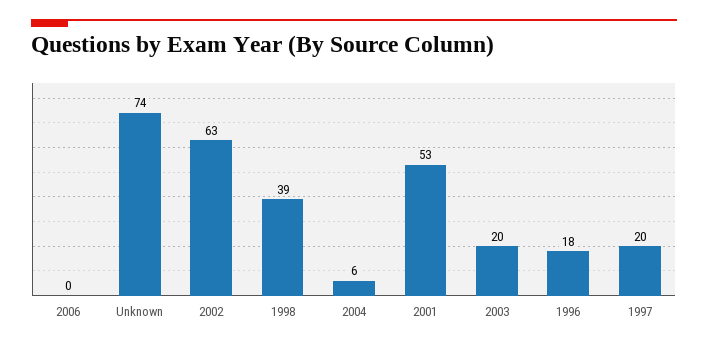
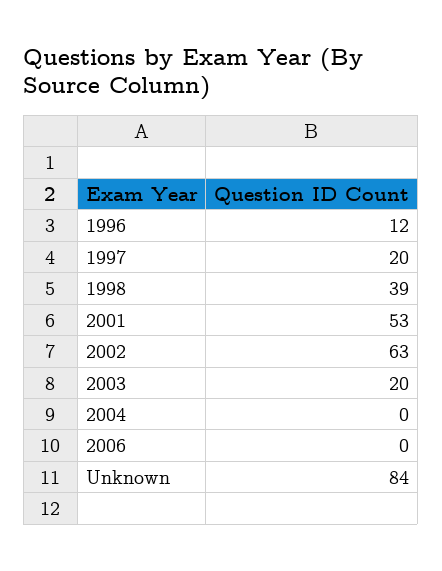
  {
    "2006": 0,
-   "Unknown": 74,
+   "Unknown": 84,
    "2002": 63,
    "1998": 39,
-   "2004": 6,
+   "2004": 0,
    "2001": 53,
    "2003": 20,
-   "1996": 18,
+   "1996": 12,
    "1997": 20
  }

